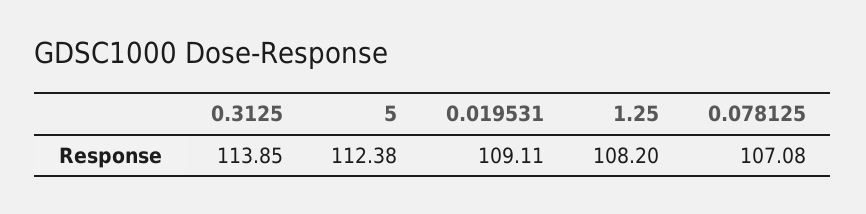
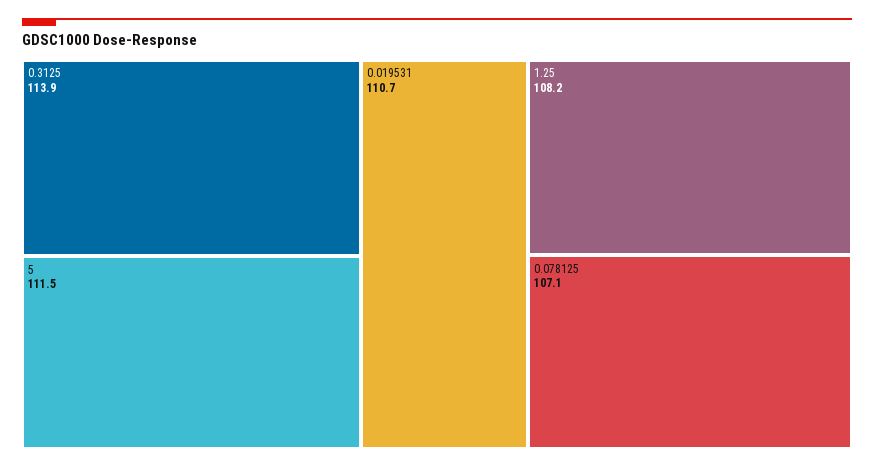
  {
    "0.3125": 113.85,
-   "5": 112.38,
+   "5": 111.5,
-   "0.019531": 109.11,
+   "0.019531": 110.7,
    "1.25": 108.2,
    "0.078125": 107.08
  }

